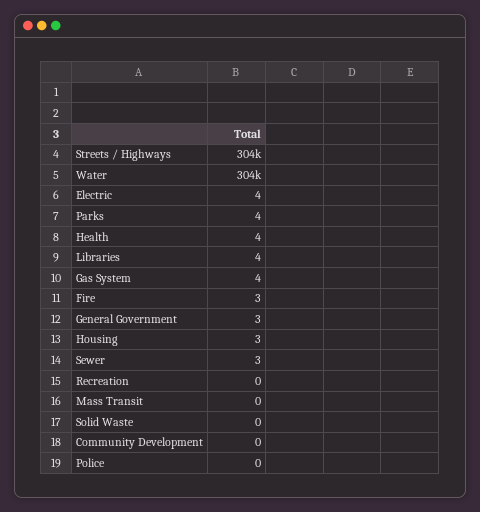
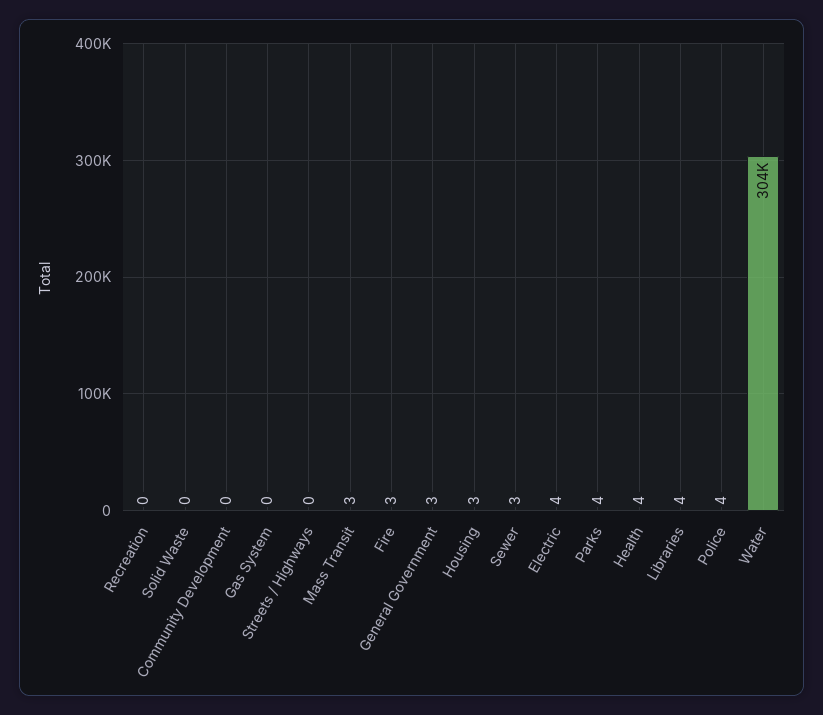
  {
-   "Streets / Highways": 304000,
+   "Streets / Highways": 0,
    "Water": 304000,
    "Electric": 4,
    "Parks": 4,
    "Health": 4,
    "Libraries": 4,
-   "Gas System": 4,
+   "Gas System": 0,
    "Fire": 3,
    "General Government": 3,
    "Housing": 3,
    "Sewer": 3,
    "Recreation": 0,
-   "Mass Transit": 0,
+   "Mass Transit": 3,
    "Solid Waste": 0,
    "Community Development": 0,
-   "Police": 0
+   "Police": 4
  }

